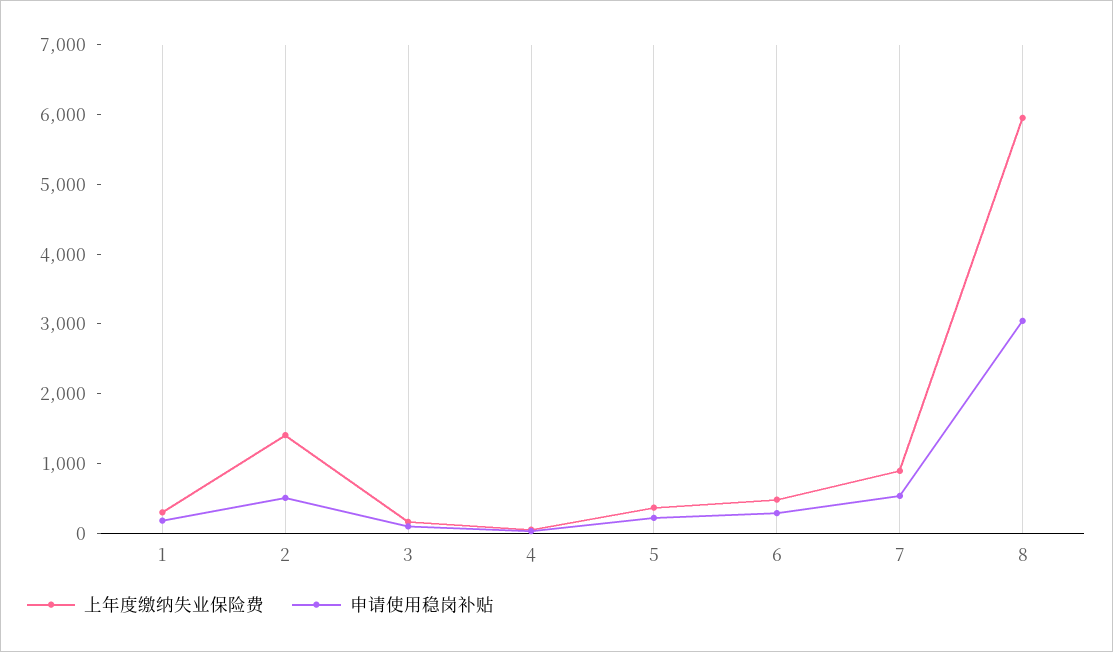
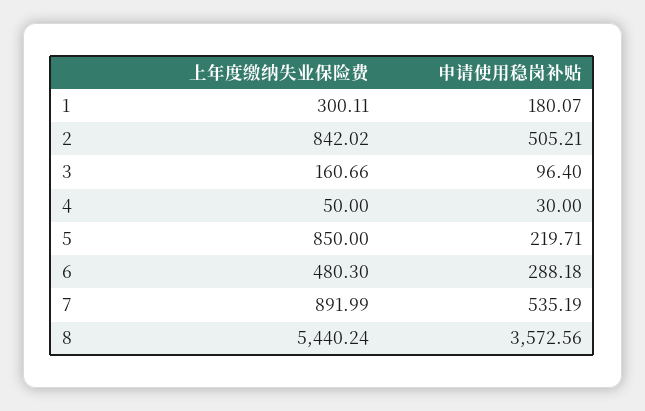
  {
    "上年度缴纳失业保险费": {
      "1": 300.11,
-     "2": 1400,
+     "2": 842.02,
      "3": 160.66,
      "4": 50,
-     "5": 400,
+     "5": 850,
      "6": 480.3,
      "7": 891.99,
-     "8": 6000
+     "8": 5440.24
    },
    "申请使用稳岗补贴": {
      "1": 180.07,
      "2": 505.21,
      "3": 96.4,
      "4": 30,
      "5": 219.71,
      "6": 288.18,
      "7": 535.19,
-     "8": 3000
+     "8": 3572.56
    }
  }

